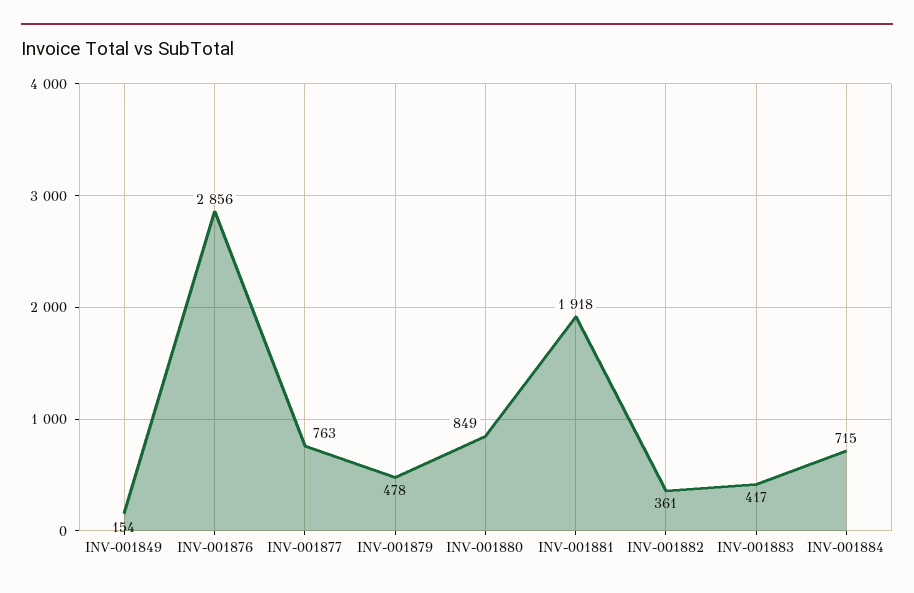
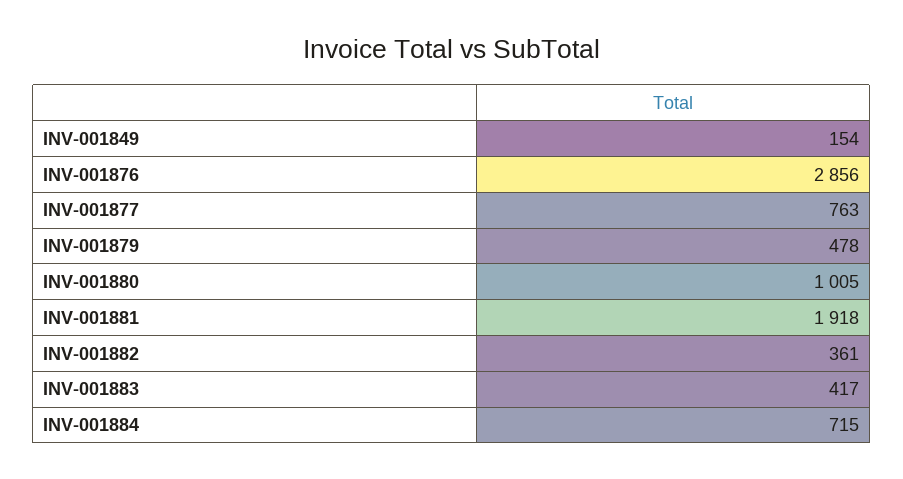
  {
    "INV-001849": 154,
    "INV-001876": 2856,
    "INV-001877": 763,
    "INV-001879": 478,
-   "INV-001880": 849,
+   "INV-001880": 1005,
    "INV-001881": 1918,
    "INV-001882": 361,
    "INV-001883": 417,
    "INV-001884": 715
  }

